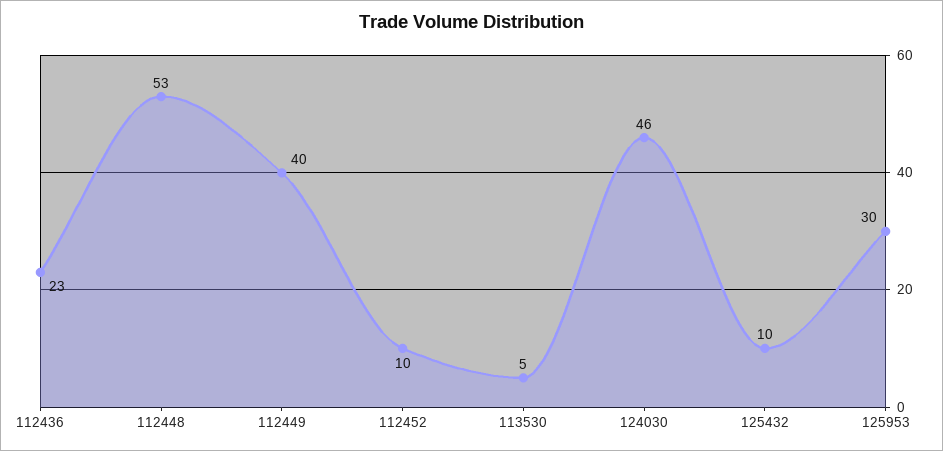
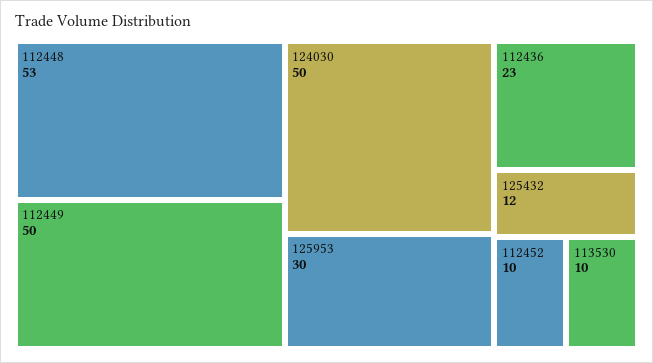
  {
    "112436": 23,
    "112448": 53,
-   "112449": 40,
+   "112449": 50,
    "112452": 10,
-   "113530": 5,
+   "113530": 10,
-   "124030": 46,
+   "124030": 50,
-   "125432": 10,
+   "125432": 12,
    "125953": 30
  }

